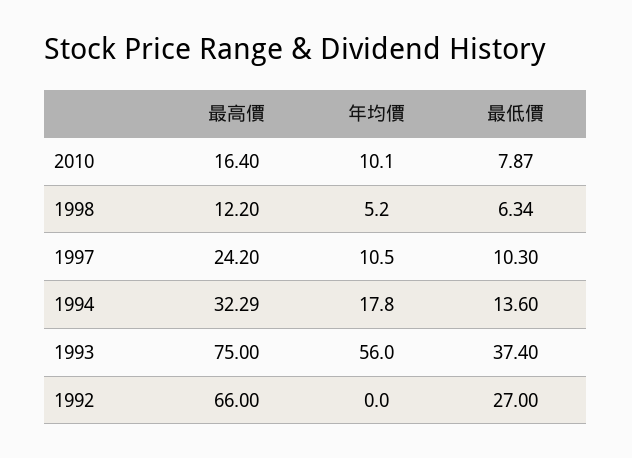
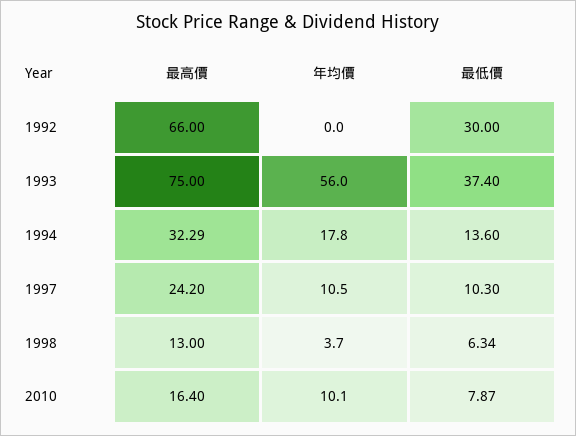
  {
    "最高價": {
      "2010": 16.4,
-     "1998": 12.2,
+     "1998": 13,
      "1997": 24.2,
      "1994": 32.29,
      "1993": 75,
      "1992": 66
    },
    "年均價": {
      "2010": 10.1,
-     "1998": 5.2,
+     "1998": 3.7,
      "1997": 10.5,
      "1994": 17.8,
      "1993": 56,
      "1992": 0
    },
    "最低價": {
      "2010": 7.87,
      "1998": 6.34,
      "1997": 10.3,
      "1994": 13.6,
      "1993": 37.4,
-     "1992": 27
+     "1992": 30
    }
  }

